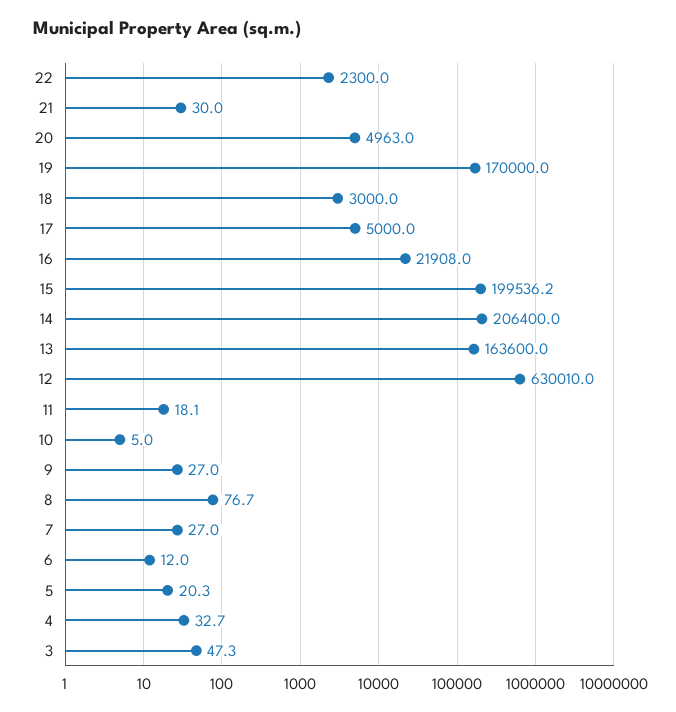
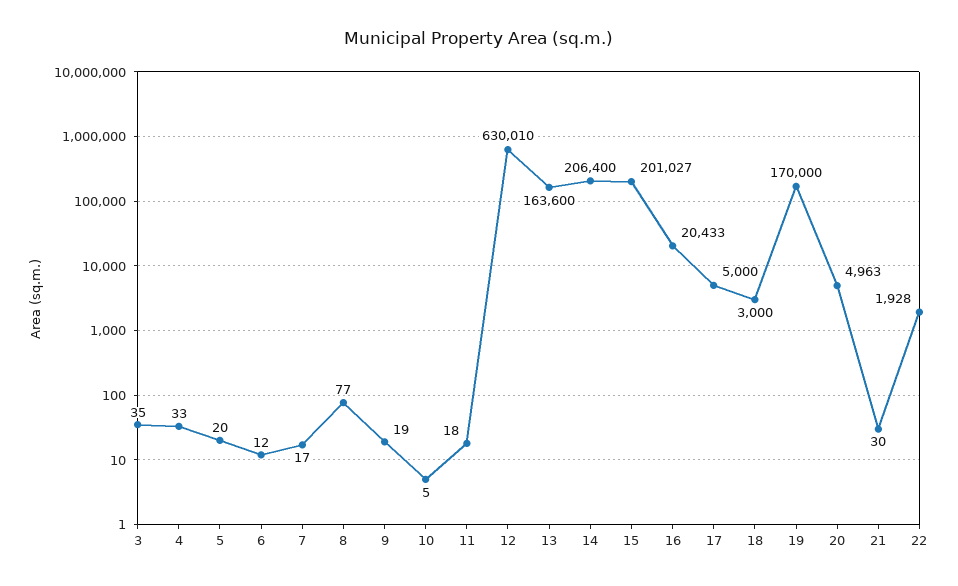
  {
-   "22": 2300,
+   "22": 1928,
    "21": 30,
    "20": 4963,
    "19": 170000,
    "18": 3000,
    "17": 5000,
-   "16": 21908,
+   "16": 20433,
-   "15": 199536.2,
+   "15": 201027,
    "14": 206400,
    "13": 163600,
    "12": 630010,
    "11": 18.1,
    "10": 5,
-   "9": 27,
+   "9": 19,
    "8": 76.7,
-   "7": 27,
+   "7": 17,
    "6": 12,
    "5": 20.3,
    "4": 32.7,
-   "3": 47.3
+   "3": 35
  }

